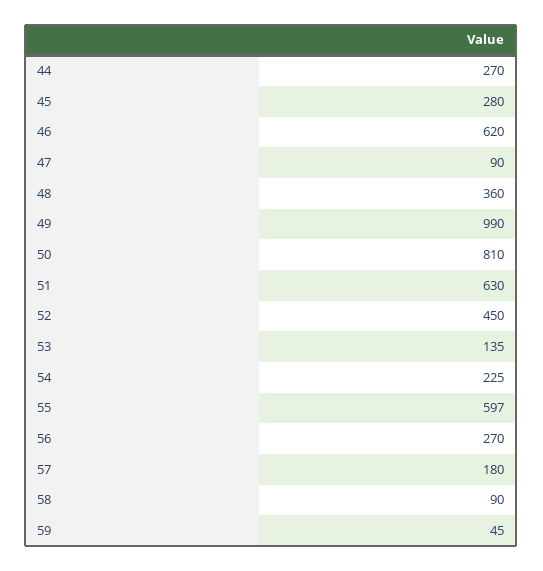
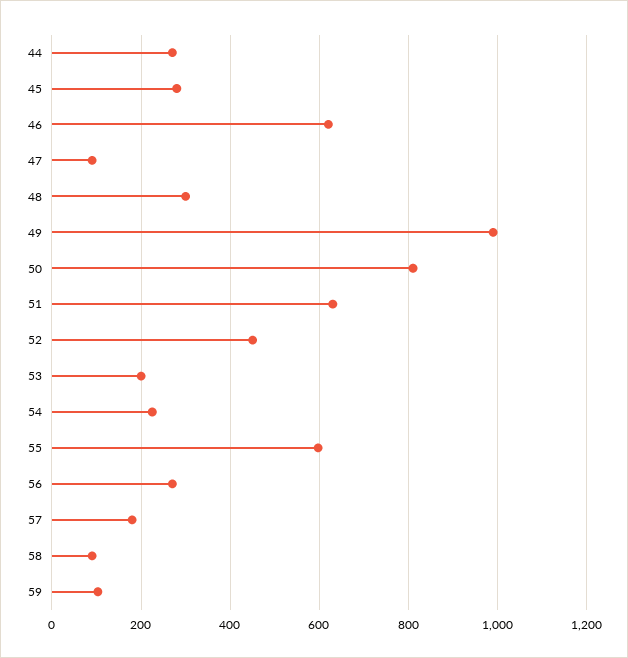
  {
    "44": 270,
    "45": 280,
    "46": 620,
    "47": 90,
-   "48": 360,
+   "48": 300,
    "49": 990,
    "50": 810,
    "51": 630,
    "52": 450,
-   "53": 135,
+   "53": 200,
    "54": 225,
    "55": 597,
    "56": 270,
    "57": 180,
    "58": 90,
-   "59": 45
+   "59": 100
  }

